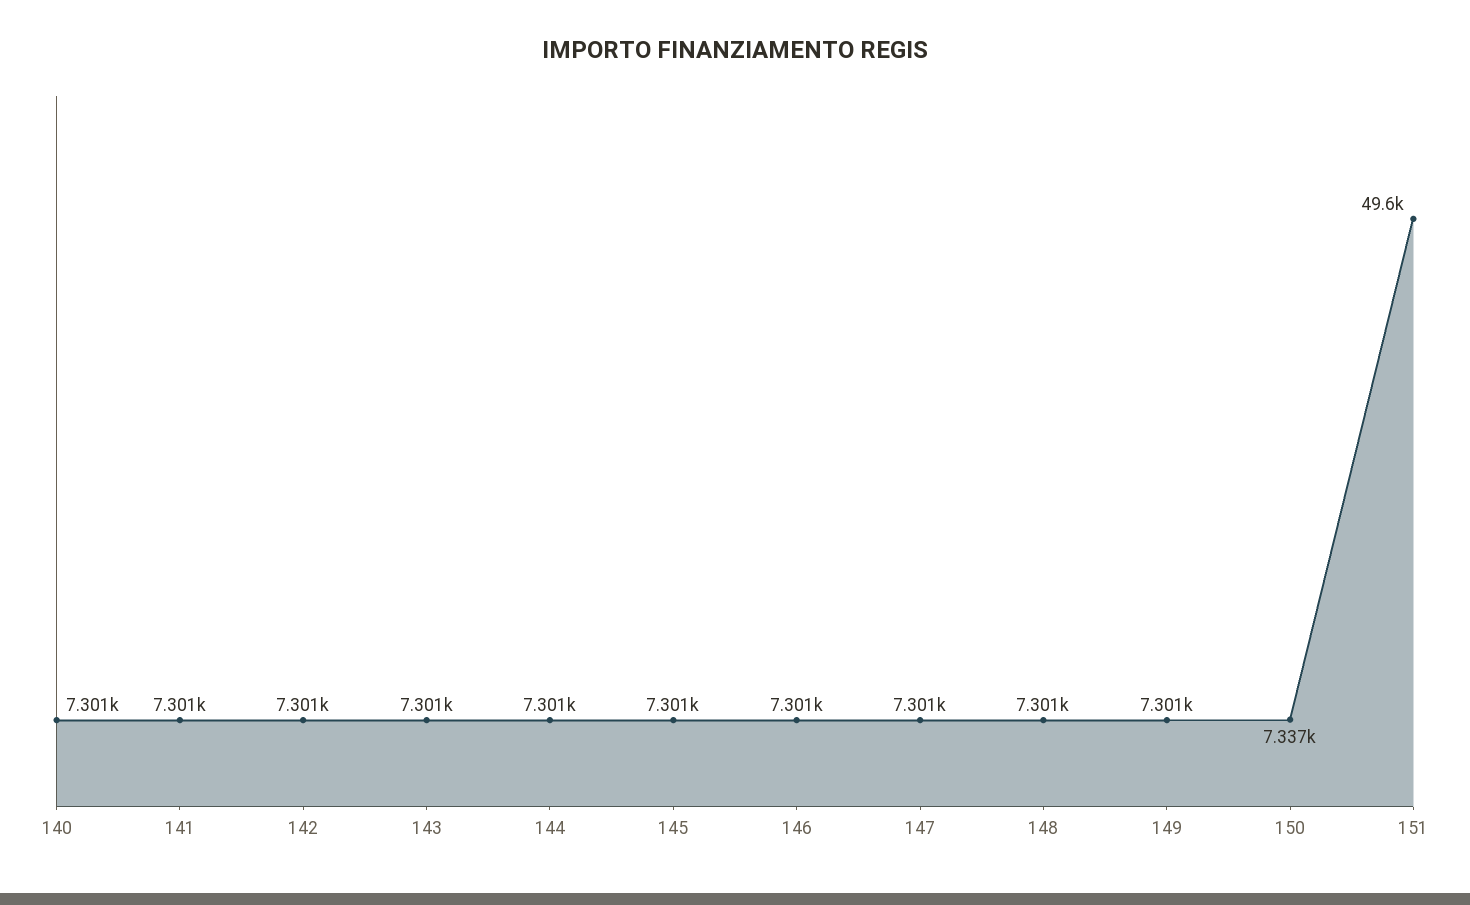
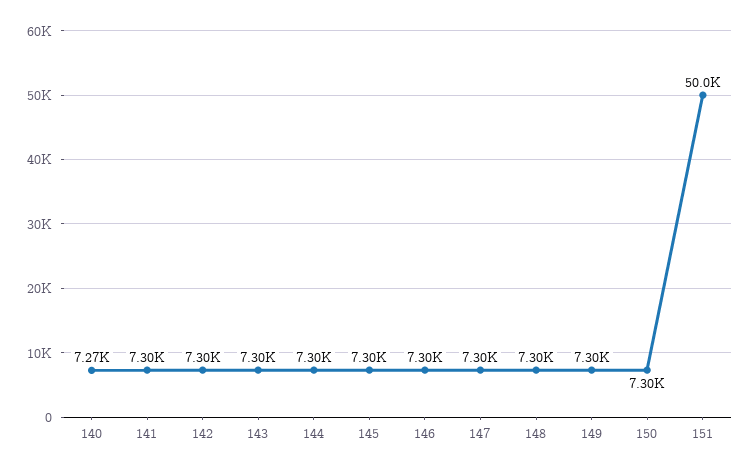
  {
-   "140": 7301,
+   "140": 7270,
    "141": 7301,
    "142": 7301,
    "143": 7301,
    "144": 7301,
    "145": 7301,
    "146": 7301,
    "147": 7301,
    "148": 7301,
    "149": 7301,
-   "150": 7337,
+   "150": 7300,
-   "151": 49600
+   "151": 50000
  }

